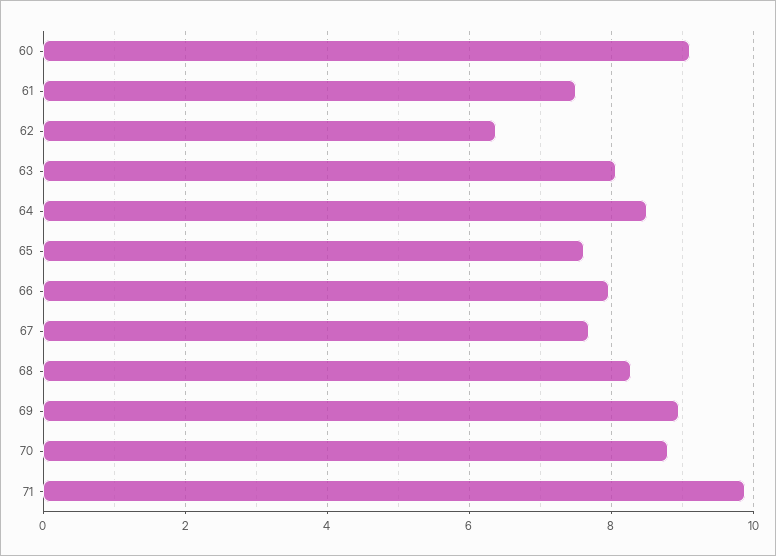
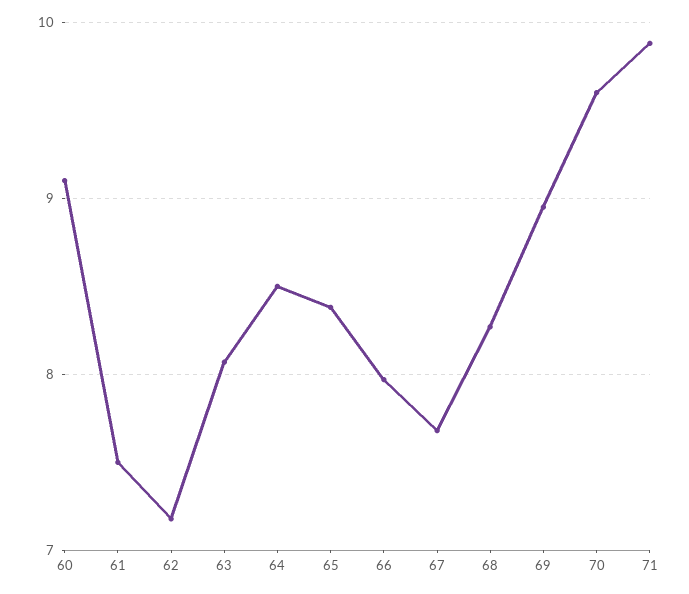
  {
    "60": 9.1,
    "61": 7.5,
-   "62": 6.4,
+   "62": 7.2,
    "63": 8.1,
    "64": 8.5,
-   "65": 7.6,
+   "65": 8.4,
    "66": 8,
    "67": 7.7,
    "68": 8.3,
    "69": 9,
-   "70": 8.8,
+   "70": 9.6,
    "71": 9.9
  }

